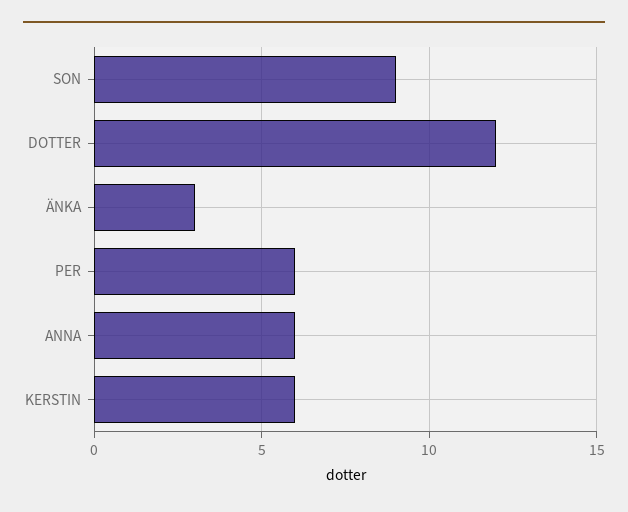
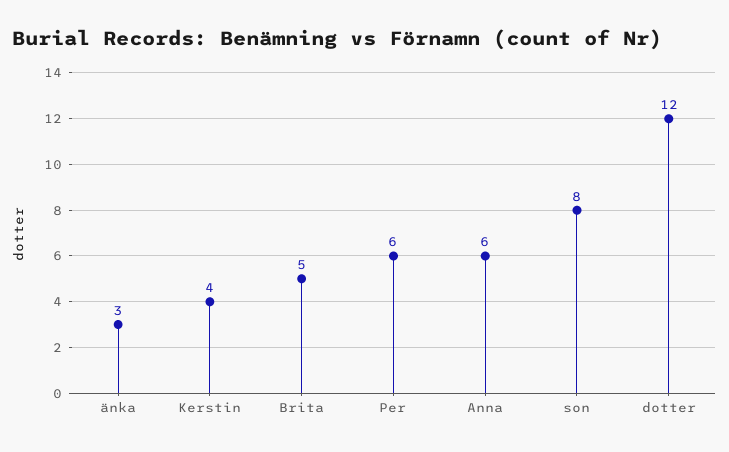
  {
-   "SON": 9,
+   "SON": 8,
    "DOTTER": 12,
    "ÄNKA": 3,
    "PER": 6,
    "ANNA": 6,
-   "KERSTIN": 6
+   "KERSTIN": 4,
+   "Brita": 5
  }

